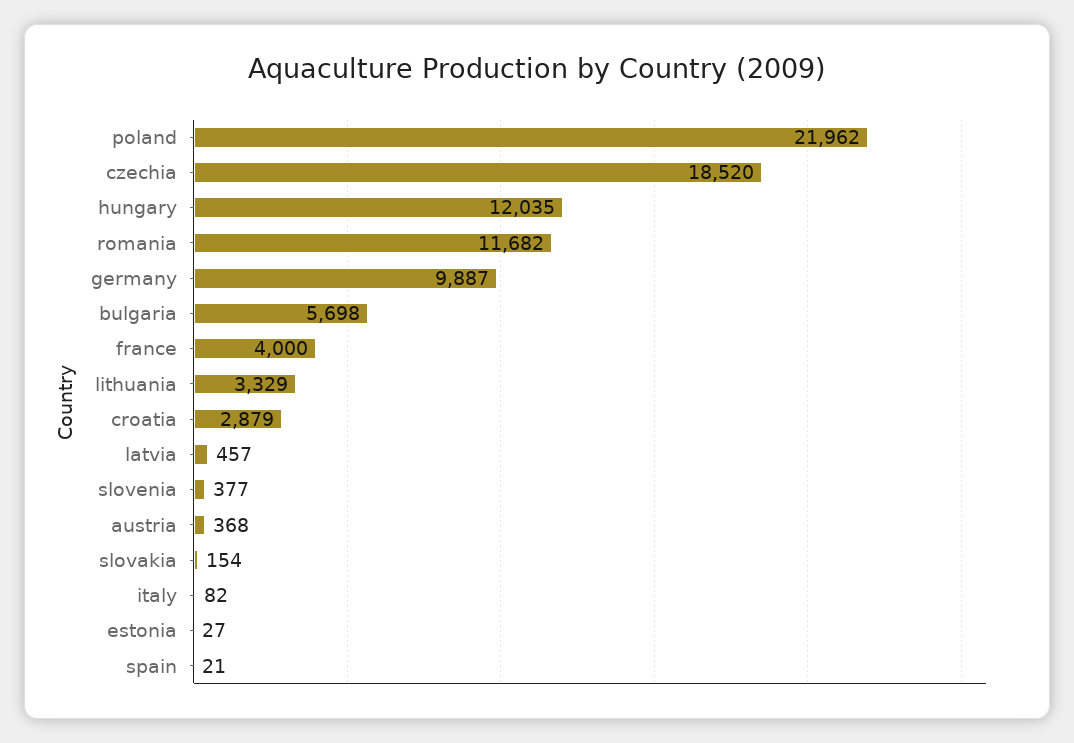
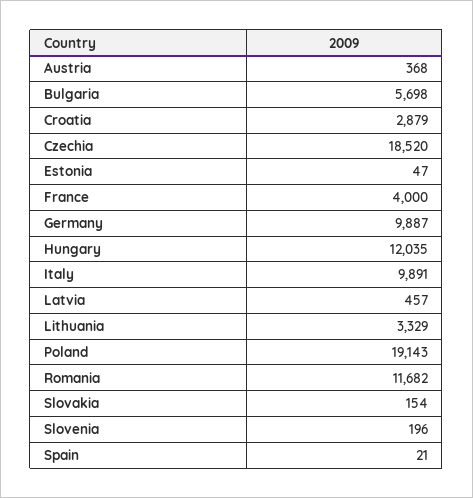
  {
-   "poland": 21962,
+   "poland": 19143,
    "czechia": 18520,
    "hungary": 12035,
    "romania": 11682,
    "germany": 9887,
    "bulgaria": 5698,
    "france": 4000,
    "lithuania": 3329,
    "croatia": 2879,
    "latvia": 457,
-   "slovenia": 377,
+   "slovenia": 196,
    "austria": 368,
    "slovakia": 154,
-   "italy": 82,
+   "italy": 9891,
-   "estonia": 27,
+   "estonia": 47,
    "spain": 21
  }

